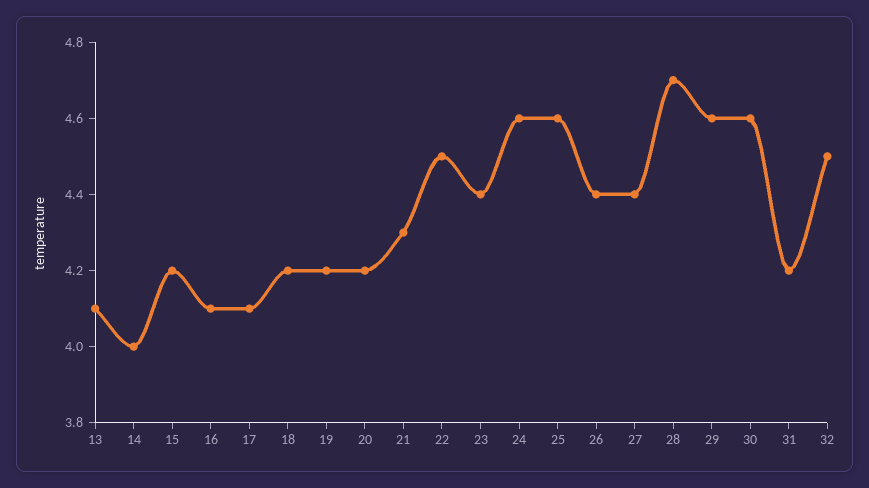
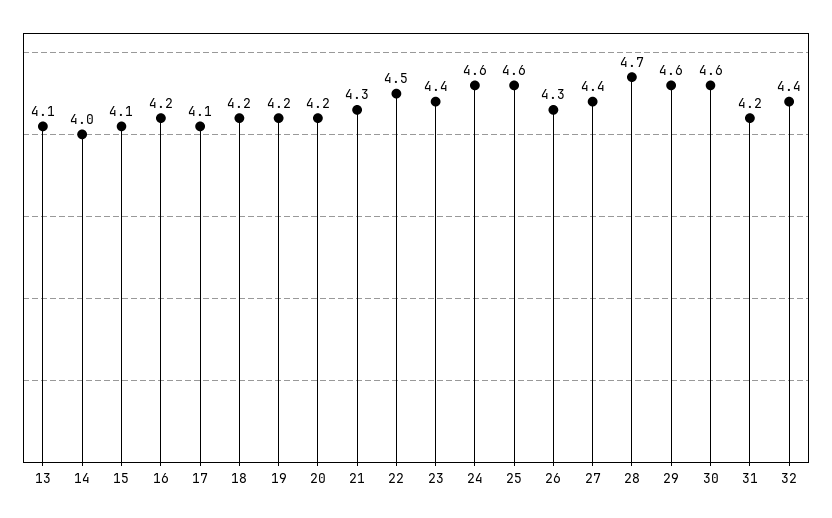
  {
    "13": 4.1,
    "14": 4,
-   "15": 4.2,
+   "15": 4.1,
-   "16": 4.1,
+   "16": 4.2,
    "17": 4.1,
    "18": 4.2,
    "19": 4.2,
    "20": 4.2,
    "21": 4.3,
    "22": 4.5,
    "23": 4.4,
    "24": 4.6,
    "25": 4.6,
-   "26": 4.4,
+   "26": 4.3,
    "27": 4.4,
    "28": 4.7,
    "29": 4.6,
    "30": 4.6,
    "31": 4.2,
-   "32": 4.5
+   "32": 4.4
  }

